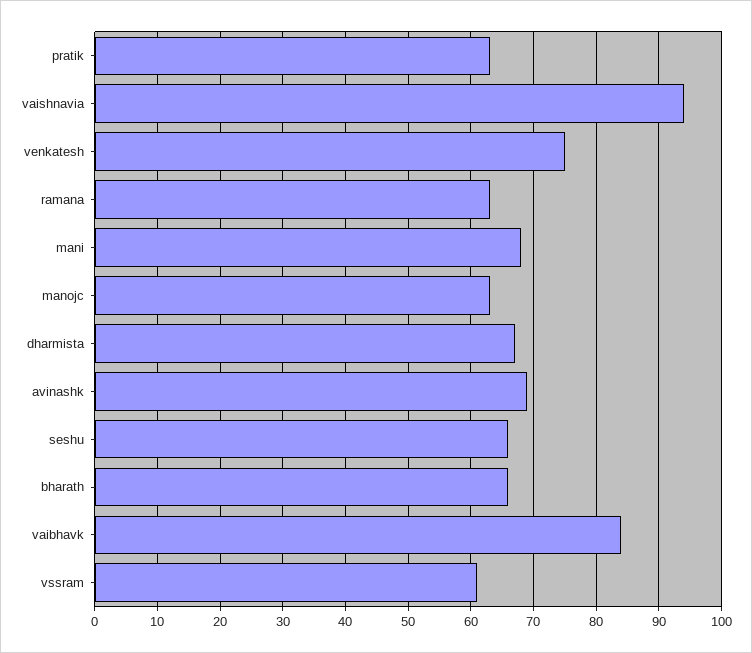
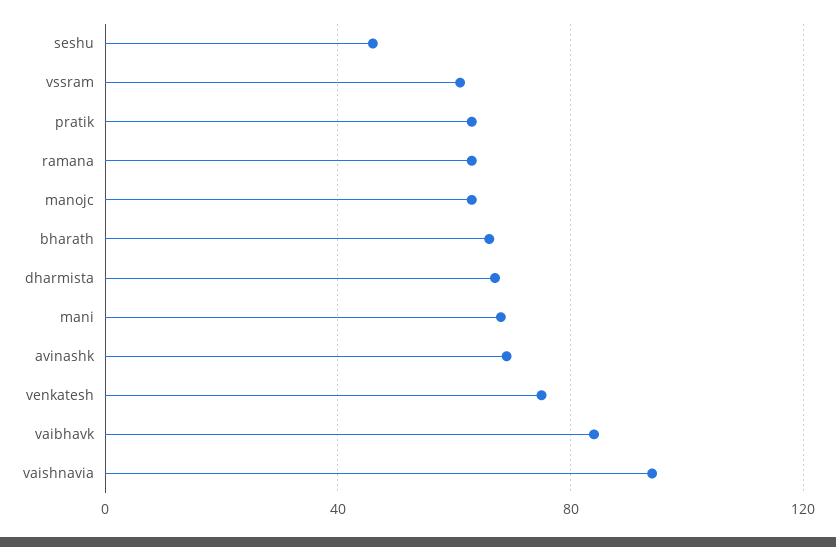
  {
    "pratik": 63,
    "vaishnavia": 94,
    "venkatesh": 75,
    "ramana": 63,
    "mani": 68,
    "manojc": 63,
    "dharmista": 67,
    "avinashk": 69,
-   "seshu": 66,
+   "seshu": 45,
    "bharath": 66,
    "vaibhavk": 84,
    "vssram": 61
  }

